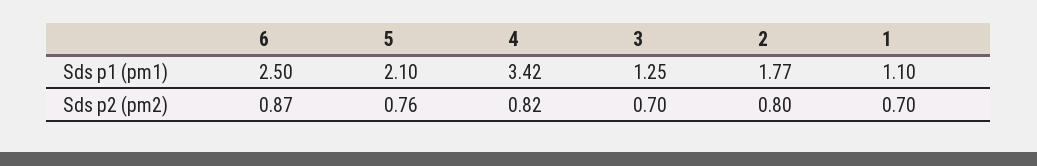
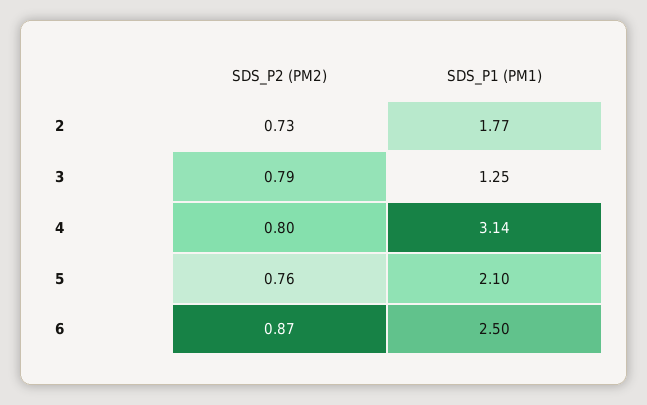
  {
    "6": {
      "Sds p1 (pm1)": 2.5,
      "Sds p2 (pm2)": 0.87
    },
    "5": {
      "Sds p1 (pm1)": 2.1,
      "Sds p2 (pm2)": 0.76
    },
    "4": {
-     "Sds p1 (pm1)": 3.42,
+     "Sds p1 (pm1)": 3.14,
-     "Sds p2 (pm2)": 0.82
+     "Sds p2 (pm2)": 0.8
    },
    "3": {
      "Sds p1 (pm1)": 1.25,
-     "Sds p2 (pm2)": 0.7
+     "Sds p2 (pm2)": 0.79
    },
    "2": {
      "Sds p1 (pm1)": 1.77,
-     "Sds p2 (pm2)": 0.8
+     "Sds p2 (pm2)": 0.73
-   },
+   }
-   "1": {
-     "Sds p1 (pm1)": 1.1,
-     "Sds p2 (pm2)": 0.7
-   }
  }

